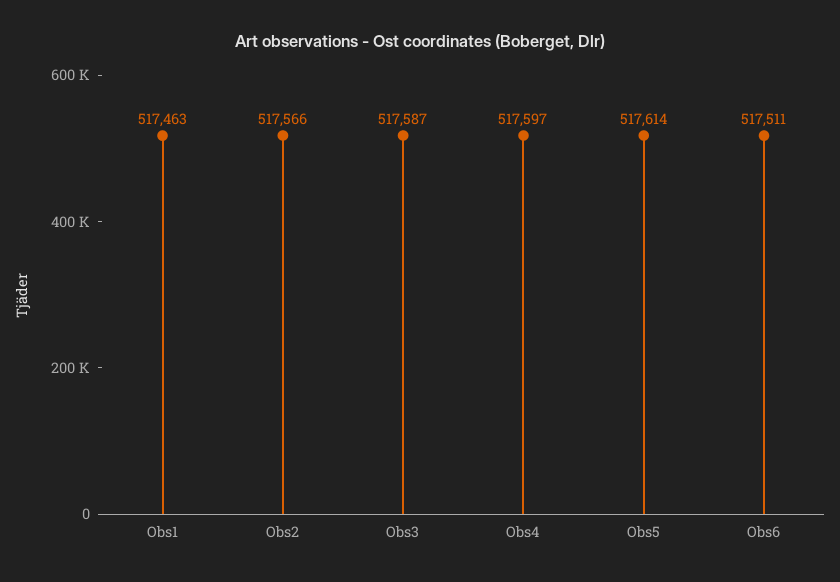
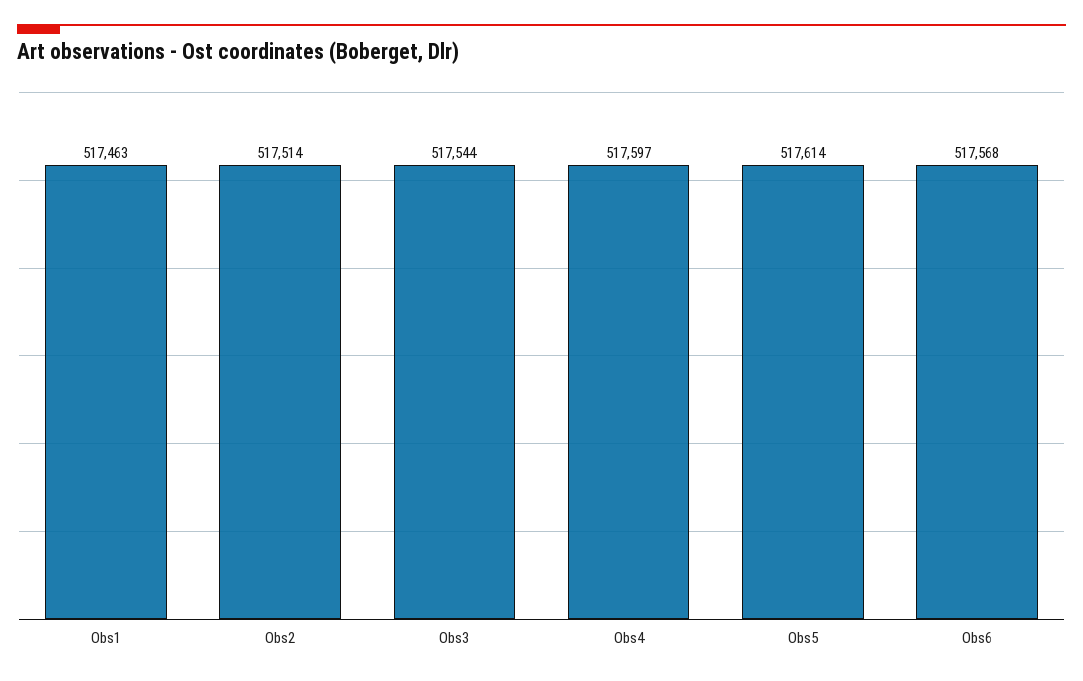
  {
    "Obs1": 517463,
-   "Obs2": 517566,
+   "Obs2": 517514,
-   "Obs3": 517587,
+   "Obs3": 517544,
    "Obs4": 517597,
    "Obs5": 517614,
-   "Obs6": 517511
+   "Obs6": 517568
  }

